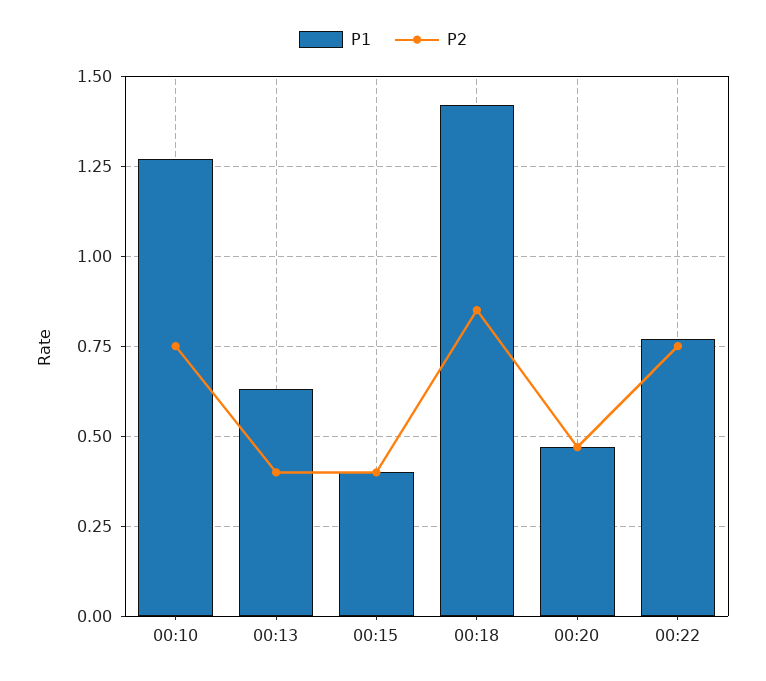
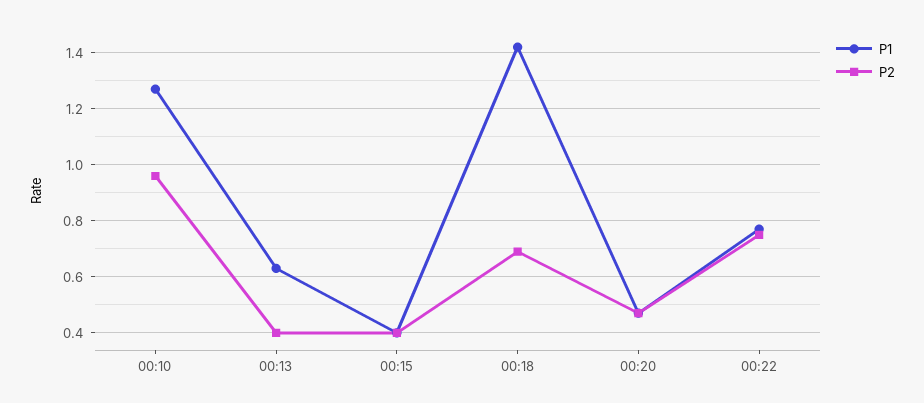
  {
    "P1": {
      "00:10": 1.25,
      "00:13": 0.65,
      "00:15": 0.4,
      "00:18": 1.4,
      "00:20": 0.45,
      "00:22": 0.75
    },
    "P2": {
-     "00:10": 0.75,
+     "00:10": 0.95,
      "00:13": 0.4,
      "00:15": 0.4,
-     "00:18": 0.85,
+     "00:18": 0.7,
      "00:20": 0.45,
      "00:22": 0.75
    }
  }

